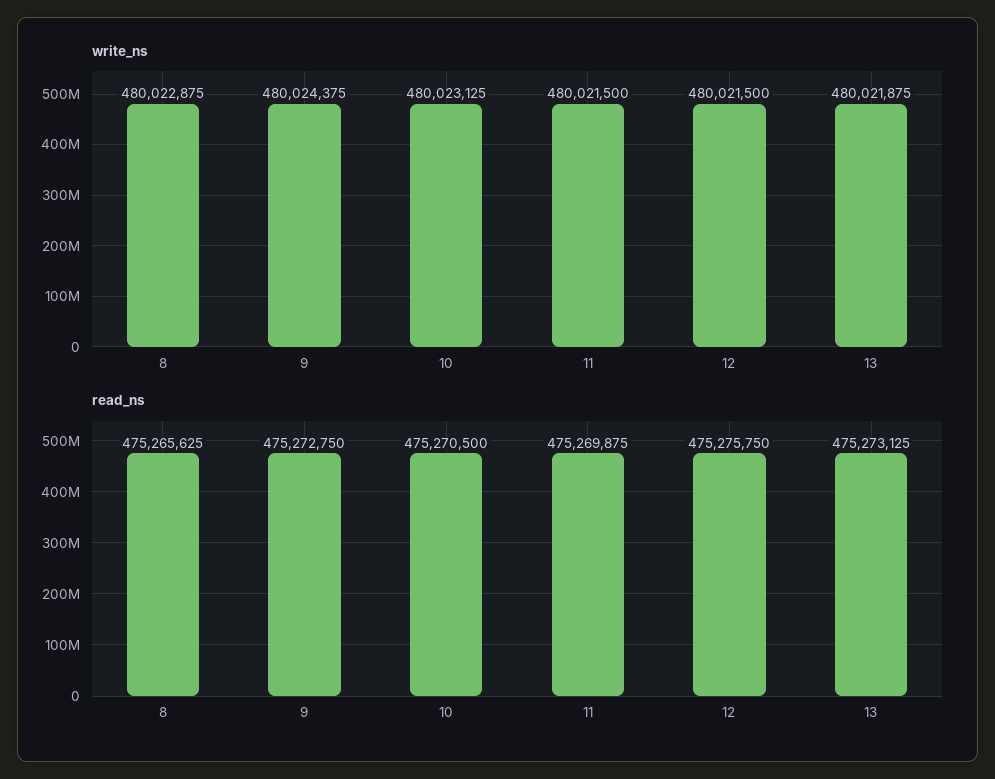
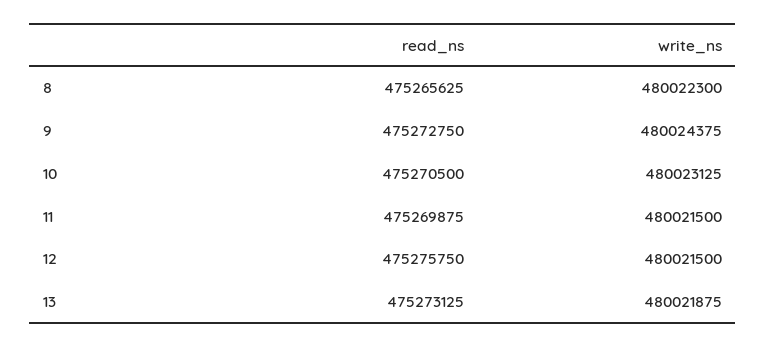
  {
    "write_ns": {
-     "8": 480022875,
+     "8": 480022300,
      "9": 480024375,
      "10": 480023125,
      "11": 480021500,
      "12": 480021500,
      "13": 480021875
    },
    "read_ns": {
      "8": 475265625,
      "9": 475272750,
      "10": 475270500,
      "11": 475269875,
      "12": 475275750,
      "13": 475273125
    }
  }

